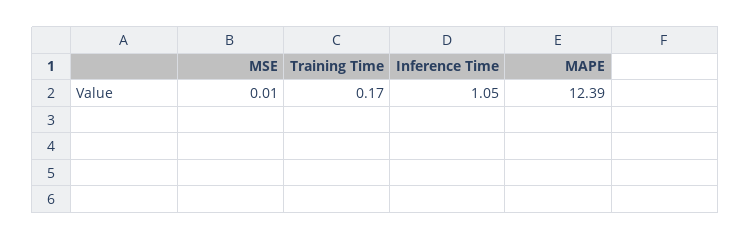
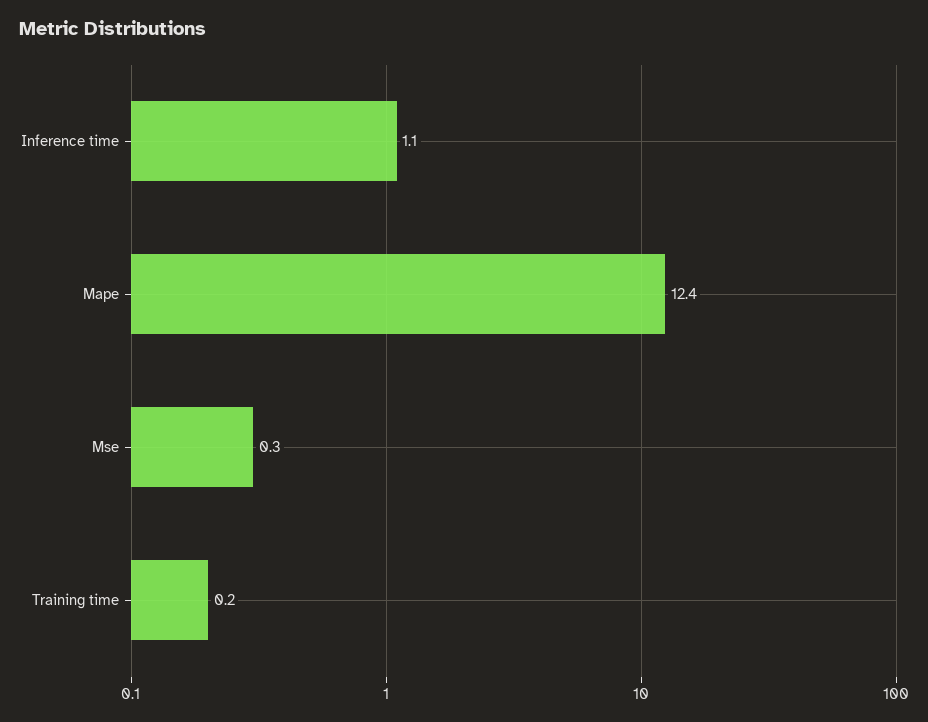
  {
-   "MSE": 0.01,
+   "MSE": 0.3,
    "Training Time": 0.17,
    "Inference Time": 1.05,
    "MAPE": 12.39
  }

